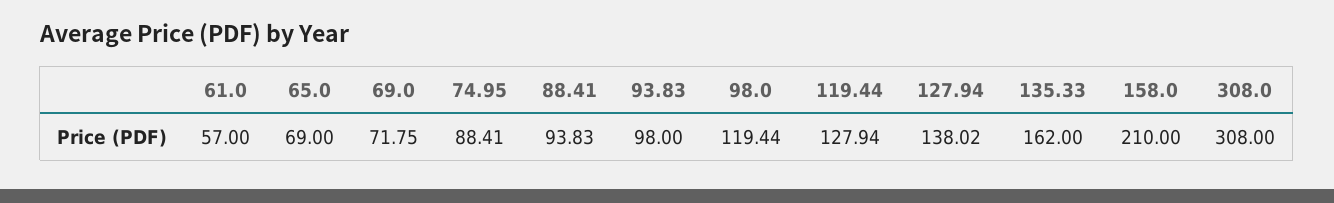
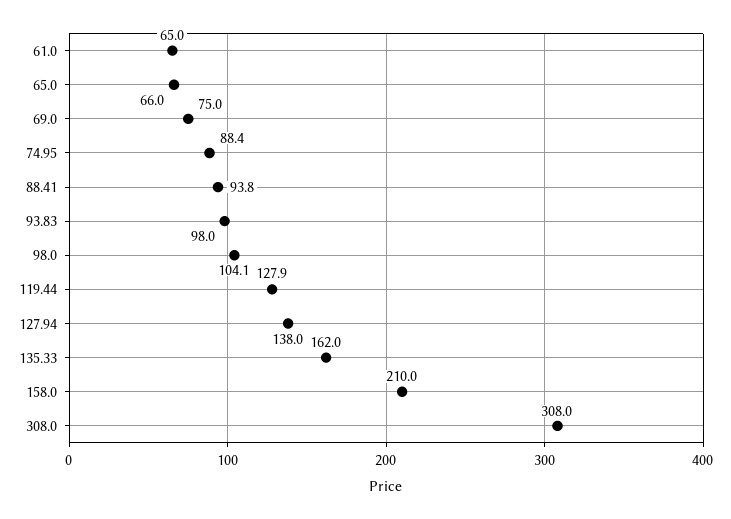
  {
-   "61.0": 57,
+   "61.0": 65,
-   "65.0": 69,
+   "65.0": 66,
-   "69.0": 71.75,
+   "69.0": 75,
    "74.95": 88.41,
    "88.41": 93.83,
    "93.83": 98,
-   "98.0": 119.44,
+   "98.0": 104.1,
    "119.44": 127.94,
    "127.94": 138.02,
    "135.33": 162,
    "158.0": 210,
    "308.0": 308
  }

